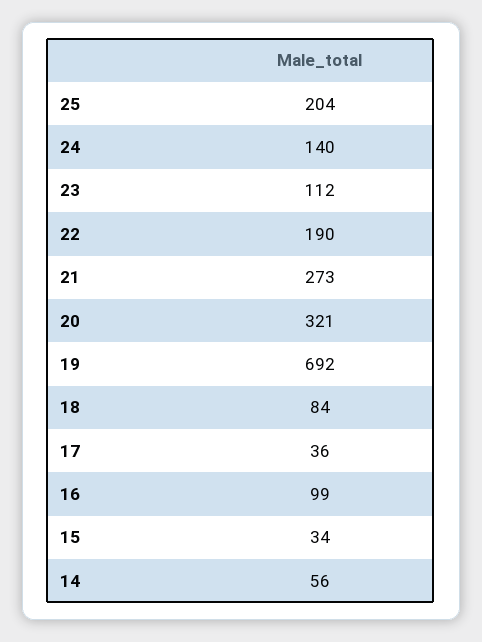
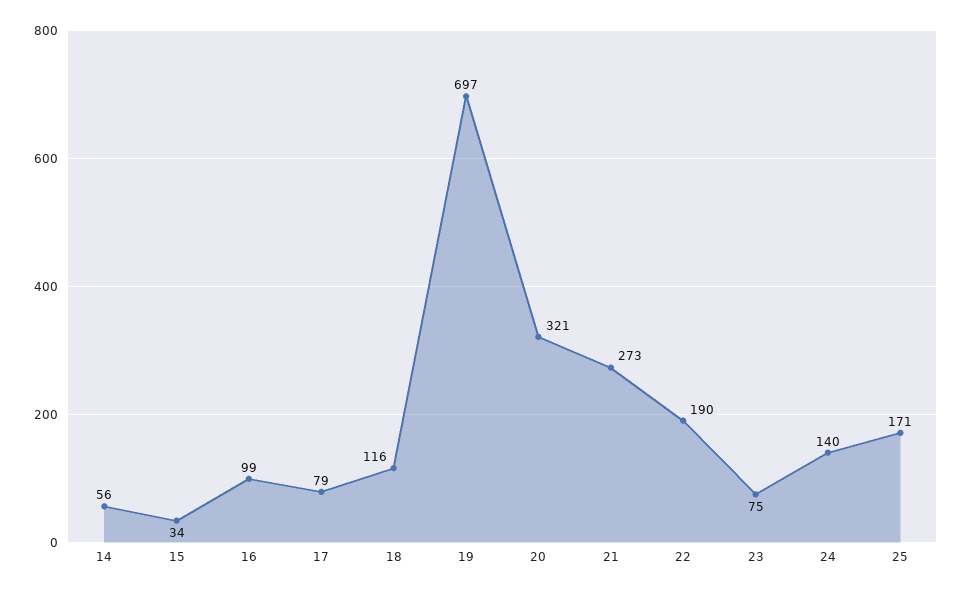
  {
-   "25": 204,
+   "25": 171,
    "24": 140,
-   "23": 112,
+   "23": 75,
    "22": 190,
    "21": 273,
    "20": 321,
-   "19": 692,
+   "19": 697,
-   "18": 84,
+   "18": 116,
-   "17": 36,
+   "17": 79,
    "16": 99,
    "15": 34,
    "14": 56
  }

